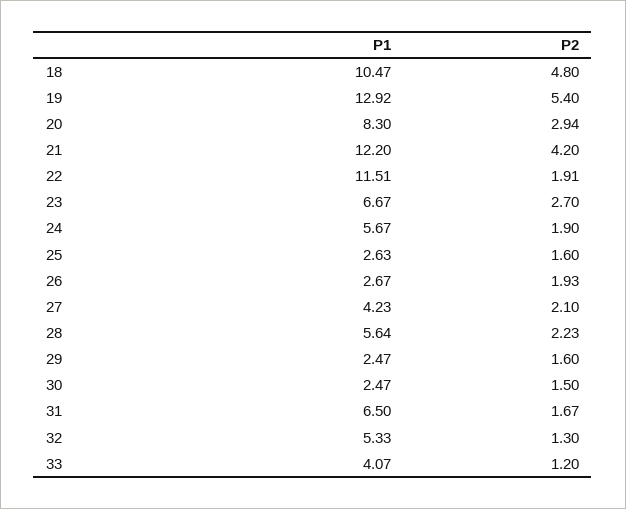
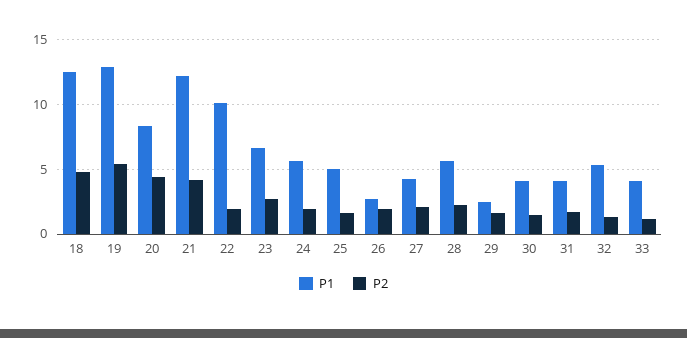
  {
    "P1": {
-     "18": 10.47,
+     "18": 12.5,
      "19": 12.92,
      "20": 8.3,
      "21": 12.2,
-     "22": 11.51,
+     "22": 10,
      "23": 6.67,
      "24": 5.67,
-     "25": 2.63,
+     "25": 5,
      "26": 2.67,
      "27": 4.23,
      "28": 5.64,
      "29": 2.47,
-     "30": 2.47,
+     "30": 4,
-     "31": 6.5,
+     "31": 4,
      "32": 5.33,
      "33": 4.07
    },
    "P2": {
      "18": 4.8,
      "19": 5.4,
-     "20": 2.94,
+     "20": 4.5,
      "21": 4.2,
      "22": 1.91,
      "23": 2.7,
      "24": 1.9,
      "25": 1.6,
      "26": 1.93,
      "27": 2.1,
      "28": 2.23,
      "29": 1.6,
      "30": 1.5,
      "31": 1.67,
      "32": 1.3,
      "33": 1.2
    }
  }

